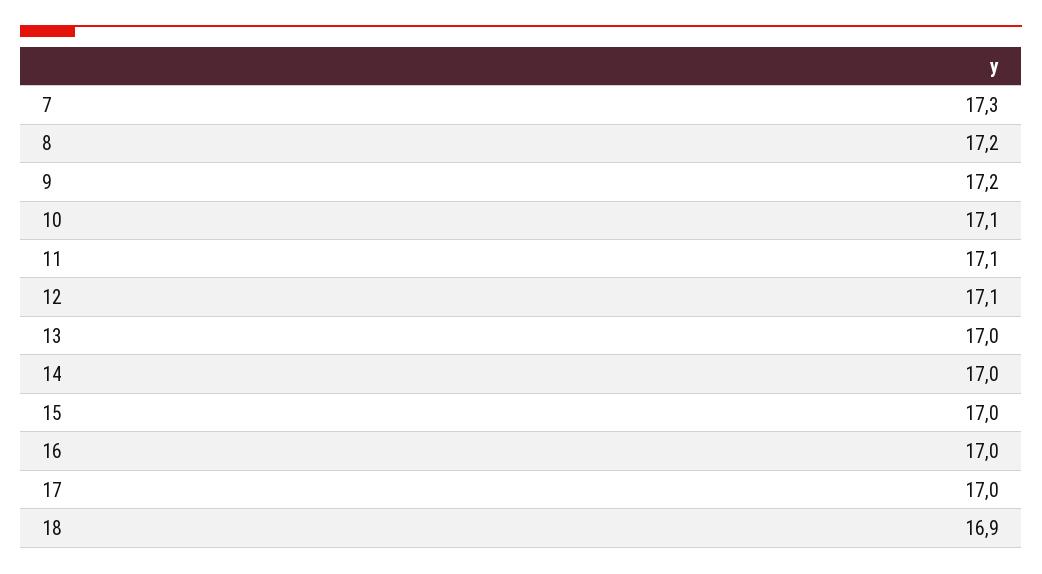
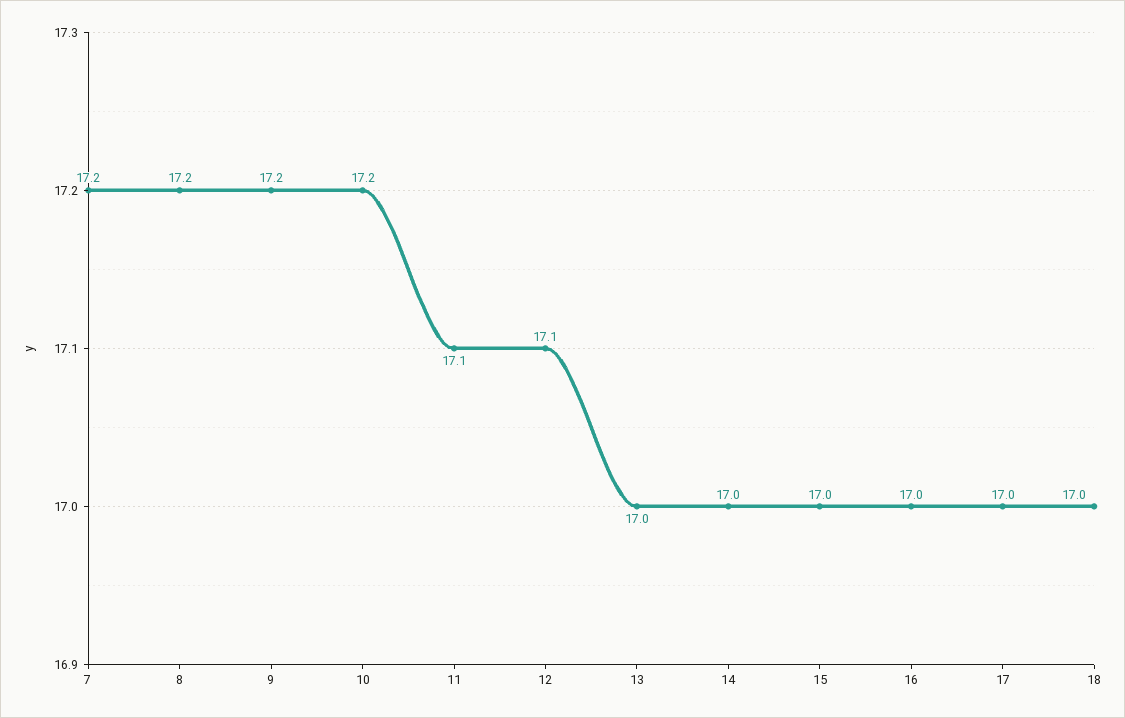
  {
-   "7": 17.3,
+   "7": 17.2,
    "8": 17.2,
    "9": 17.2,
-   "10": 17.1,
+   "10": 17.2,
    "11": 17.1,
    "12": 17.1,
    "13": 17,
    "14": 17,
    "15": 17,
    "16": 17,
    "17": 17,
-   "18": 16.9
+   "18": 17
  }

